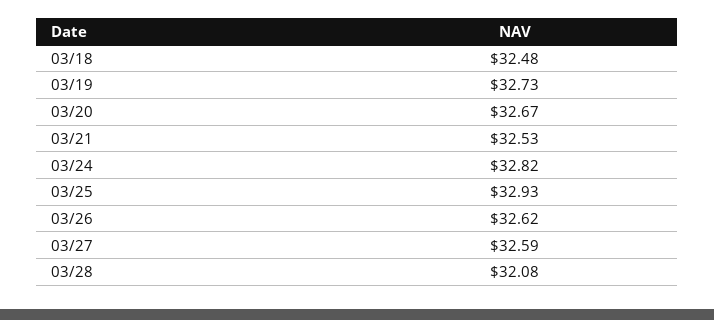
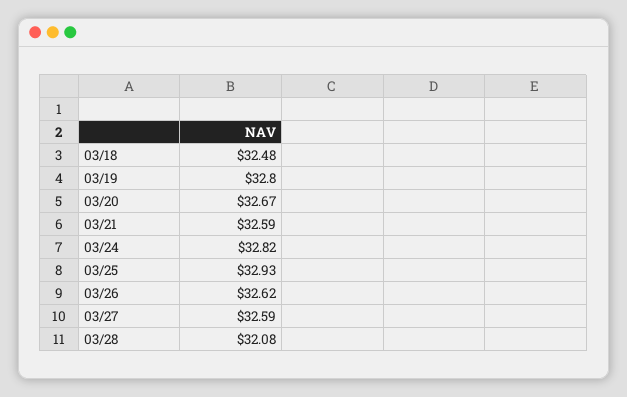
  {
    "03/18": 32.48,
-   "03/19": 32.73,
+   "03/19": 32.8,
    "03/20": 32.67,
-   "03/21": 32.53,
+   "03/21": 32.59,
    "03/24": 32.82,
    "03/25": 32.93,
    "03/26": 32.62,
    "03/27": 32.59,
    "03/28": 32.08
  }

